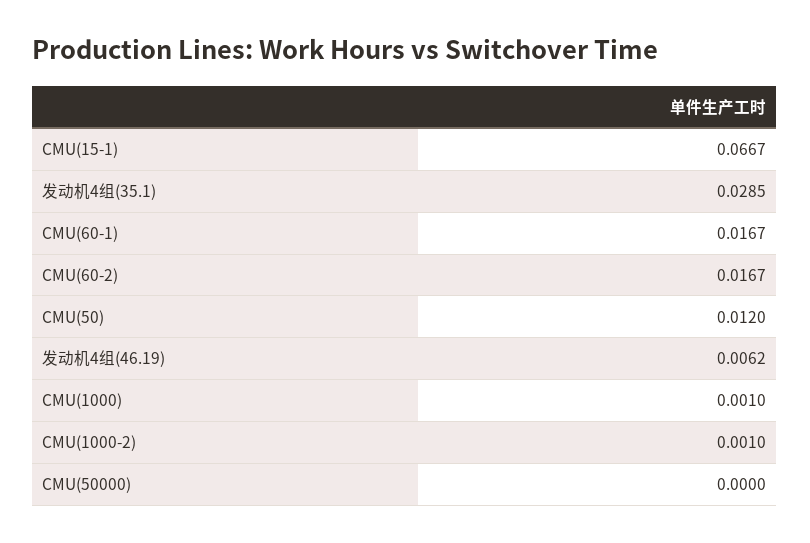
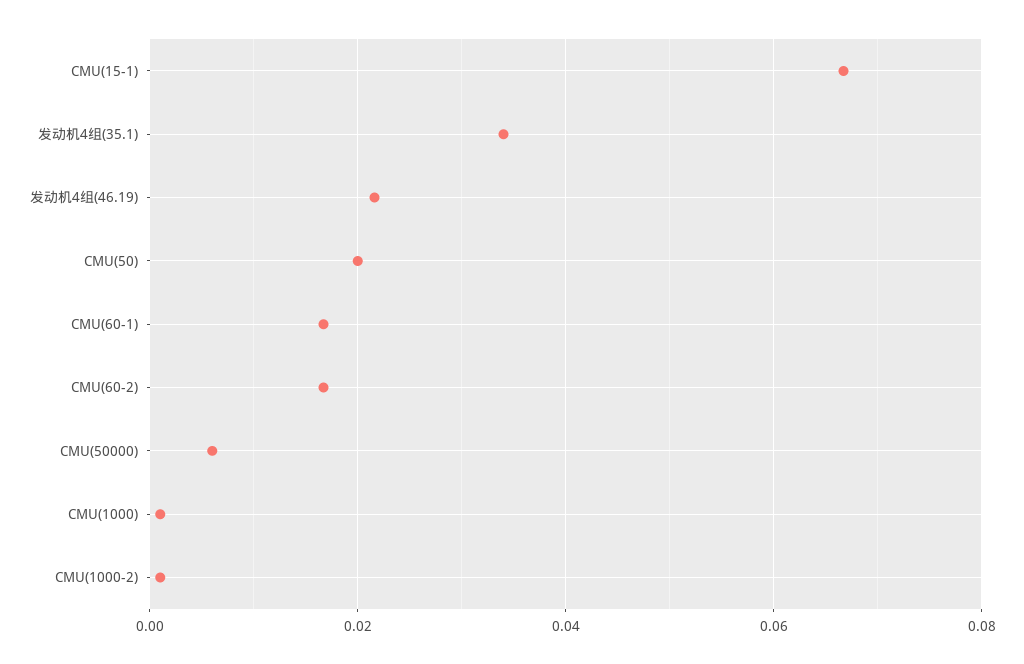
  {
    "CMU(15-1)": 0.0667,
-   "发动机4组(35.1)": 0.0285,
+   "发动机4组(35.1)": 0.034,
    "CMU(60-1)": 0.0167,
    "CMU(60-2)": 0.0167,
-   "CMU(50)": 0.012,
+   "CMU(50)": 0.02,
-   "发动机4组(46.19)": 0.0062,
+   "发动机4组(46.19)": 0.022,
    "CMU(1000)": 0.001,
    "CMU(1000-2)": 0.001,
-   "CMU(50000)": 0
+   "CMU(50000)": 0.006
  }

